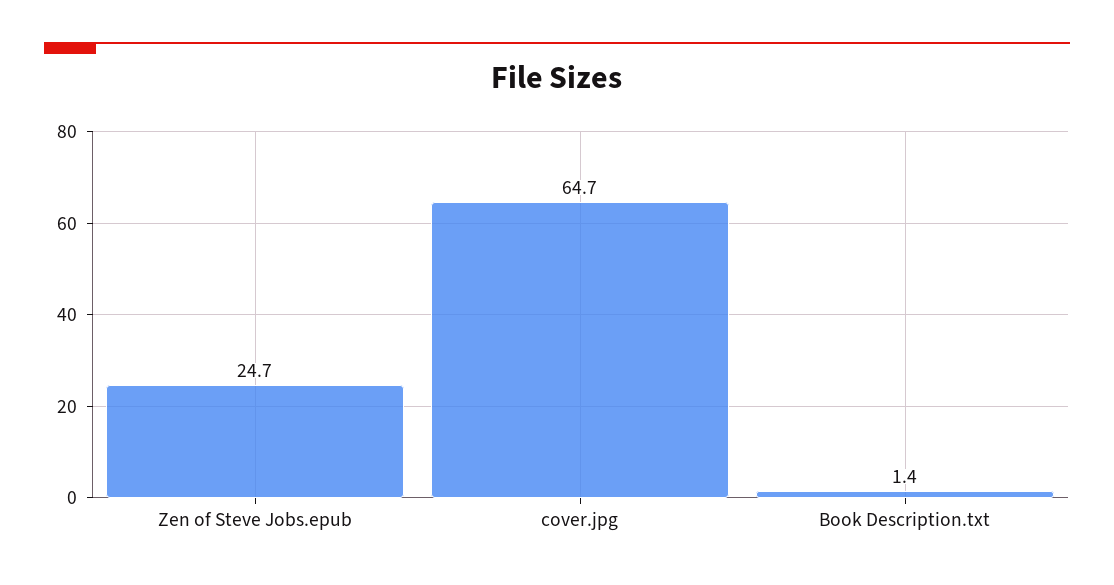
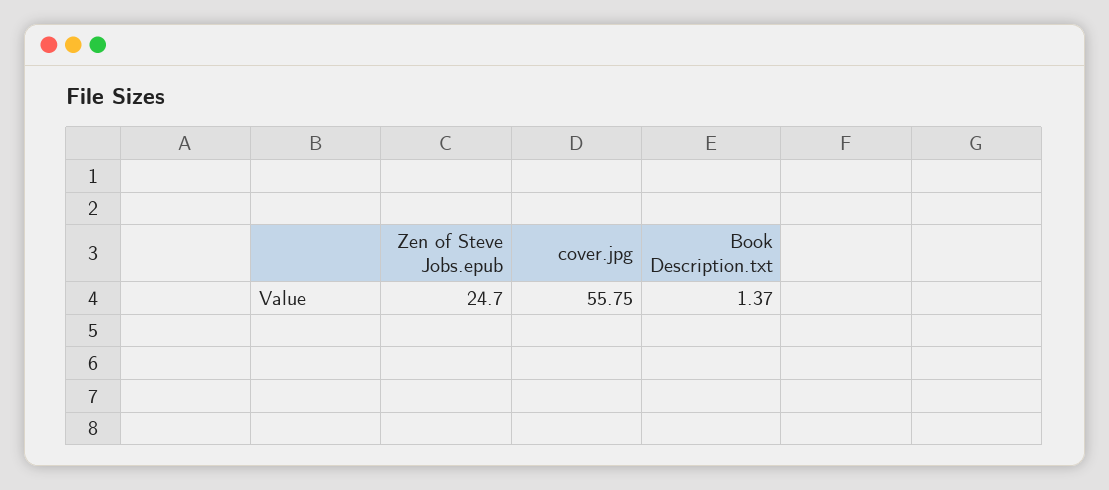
  {
    "Zen of Steve Jobs.epub": 24.7,
-   "cover.jpg": 64.7,
+   "cover.jpg": 55.75,
    "Book Description.txt": 1.37
  }

